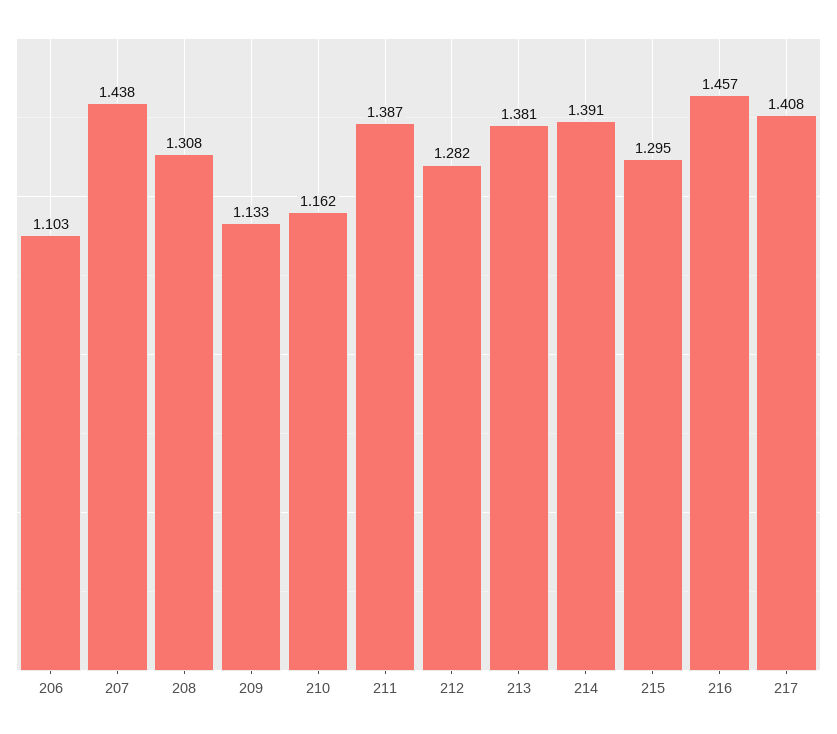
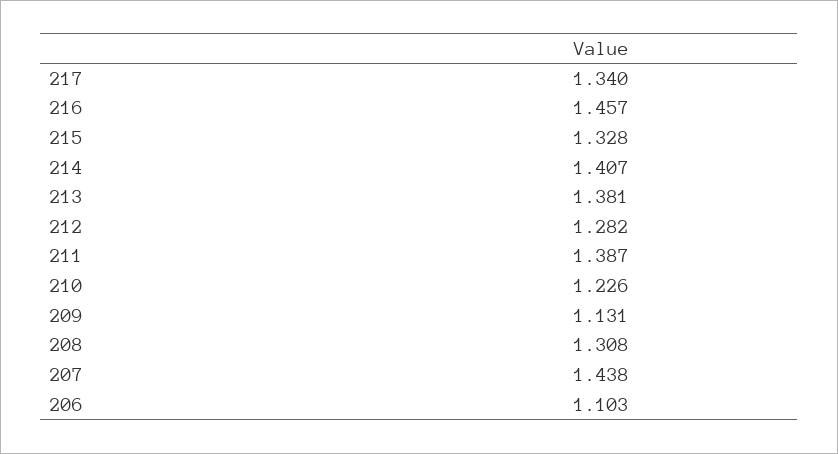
  {
    "206": 1.103,
    "207": 1.438,
    "208": 1.308,
-   "209": 1.133,
+   "209": 1.131,
-   "210": 1.162,
+   "210": 1.226,
    "211": 1.387,
    "212": 1.282,
    "213": 1.381,
-   "214": 1.391,
+   "214": 1.407,
-   "215": 1.295,
+   "215": 1.328,
    "216": 1.457,
-   "217": 1.408
+   "217": 1.34
  }

